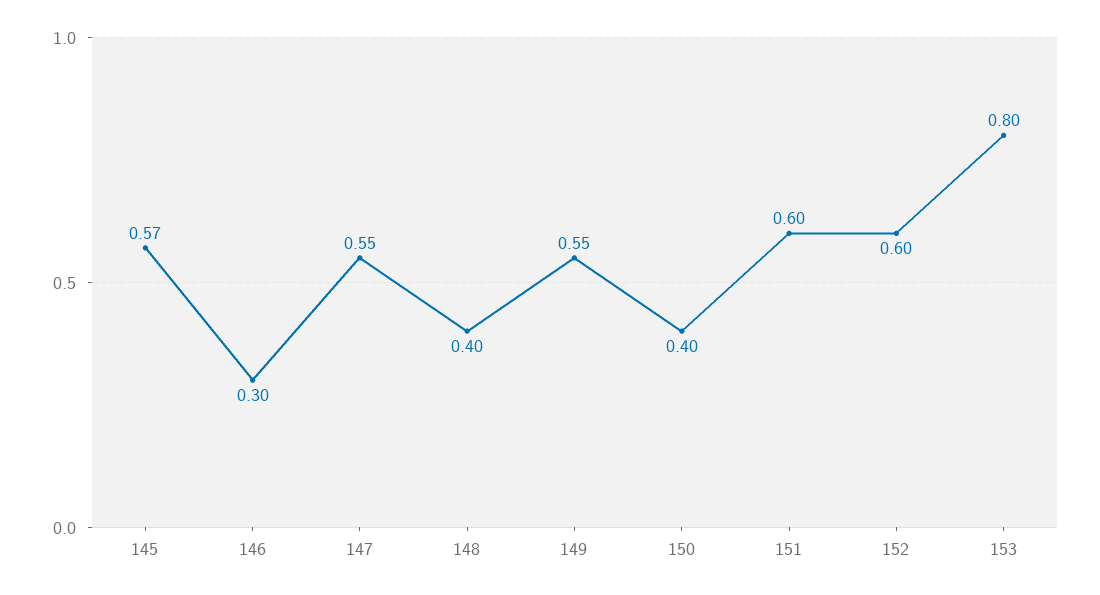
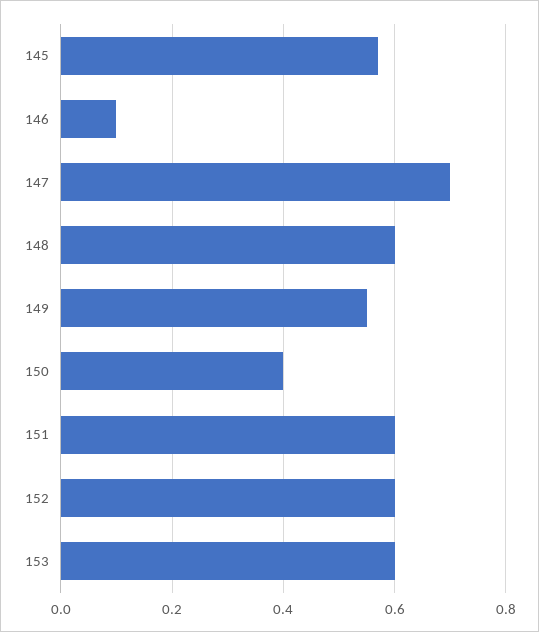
  {
    "145": 0.57,
-   "146": 0.3,
+   "146": 0.1,
-   "147": 0.55,
+   "147": 0.7,
-   "148": 0.4,
+   "148": 0.6,
    "149": 0.55,
    "150": 0.4,
    "151": 0.6,
    "152": 0.6,
-   "153": 0.8
+   "153": 0.6
  }

